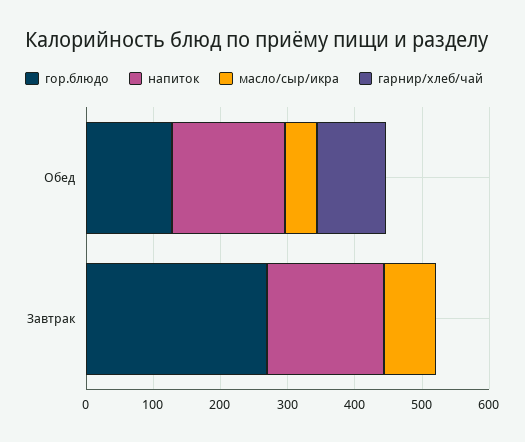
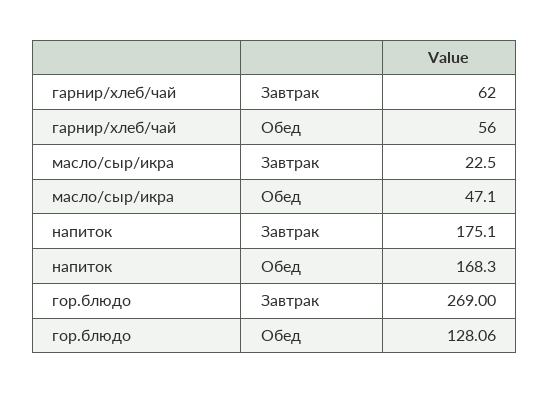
  {
    "гор.блюдо": {
      "Обед": 128.06,
      "Завтрак": 269
    },
    "напиток": {
      "Обед": 168.3,
      "Завтрак": 175.1
    },
    "масло/сыр/икра": {
      "Обед": 47.1,
-     "Завтрак": 80
+     "Завтрак": 22.5
    },
    "гарнир/хлеб/чай": {
-     "Обед": 100,
+     "Обед": 56,
-     "Завтрак": 0
+     "Завтрак": 62
    }
  }

